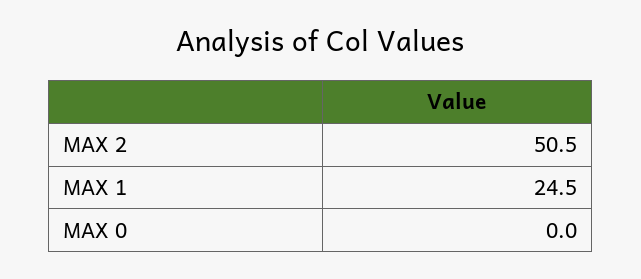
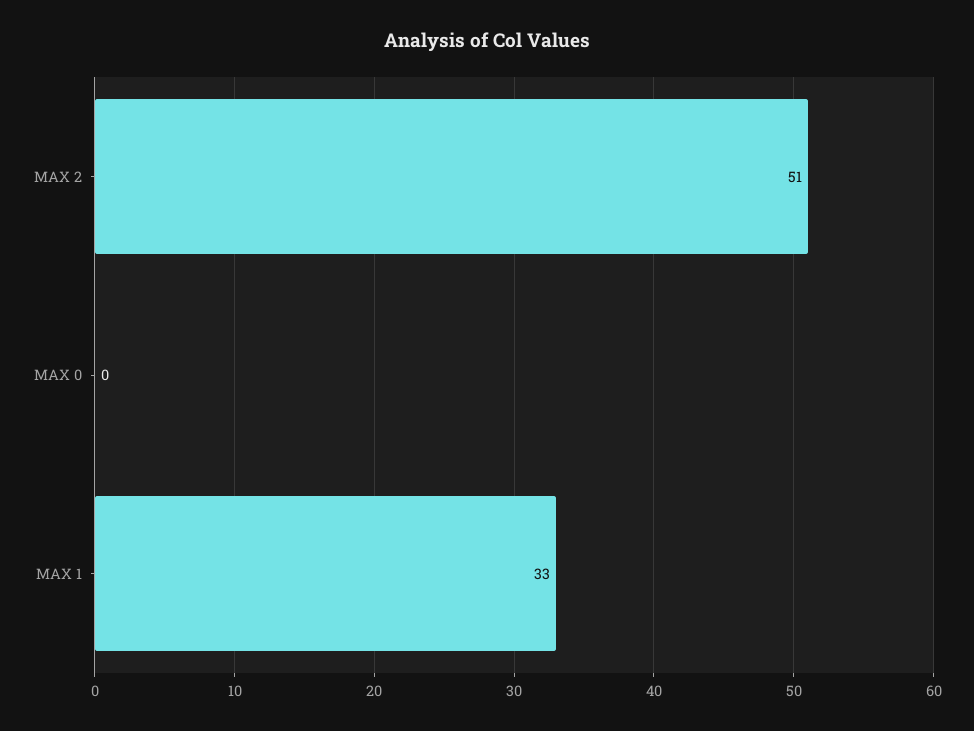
  {
    "MAX 2": 50.5,
-   "MAX 1": 24.5,
+   "MAX 1": 33,
    "MAX 0": 0
  }

